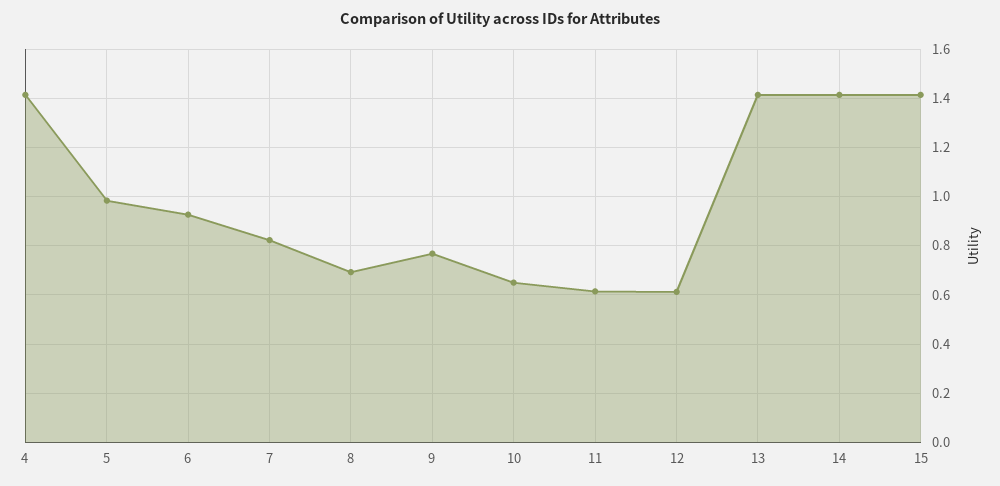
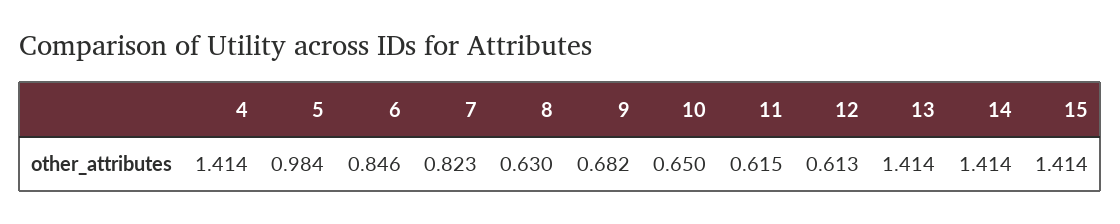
  {
    "4": 1.414,
    "5": 0.984,
-   "6": 0.925,
+   "6": 0.846,
    "7": 0.823,
-   "8": 0.7,
+   "8": 0.63,
-   "9": 0.775,
+   "9": 0.682,
    "10": 0.65,
    "11": 0.615,
    "12": 0.613,
    "13": 1.414,
    "14": 1.414,
    "15": 1.414
  }

